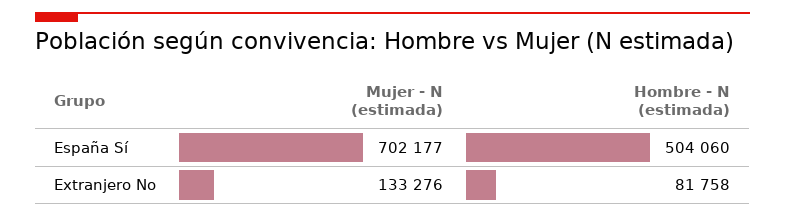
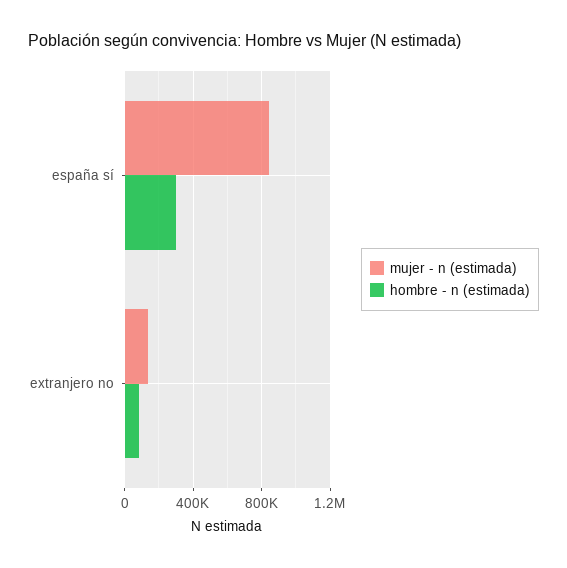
  {
    "Mujer - N (estimada)": {
-     "España Sí": 702177,
+     "España Sí": 850000,
      "Extranjero No": 133276
    },
    "Hombre - N (estimada)": {
-     "España Sí": 504060,
+     "España Sí": 300000,
      "Extranjero No": 81758
    }
  }

